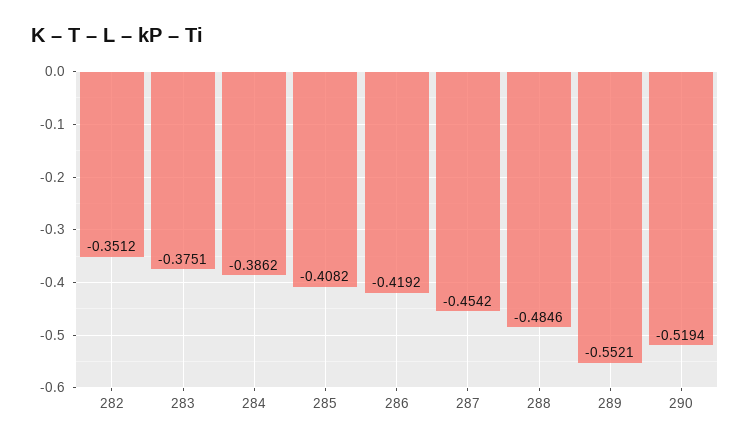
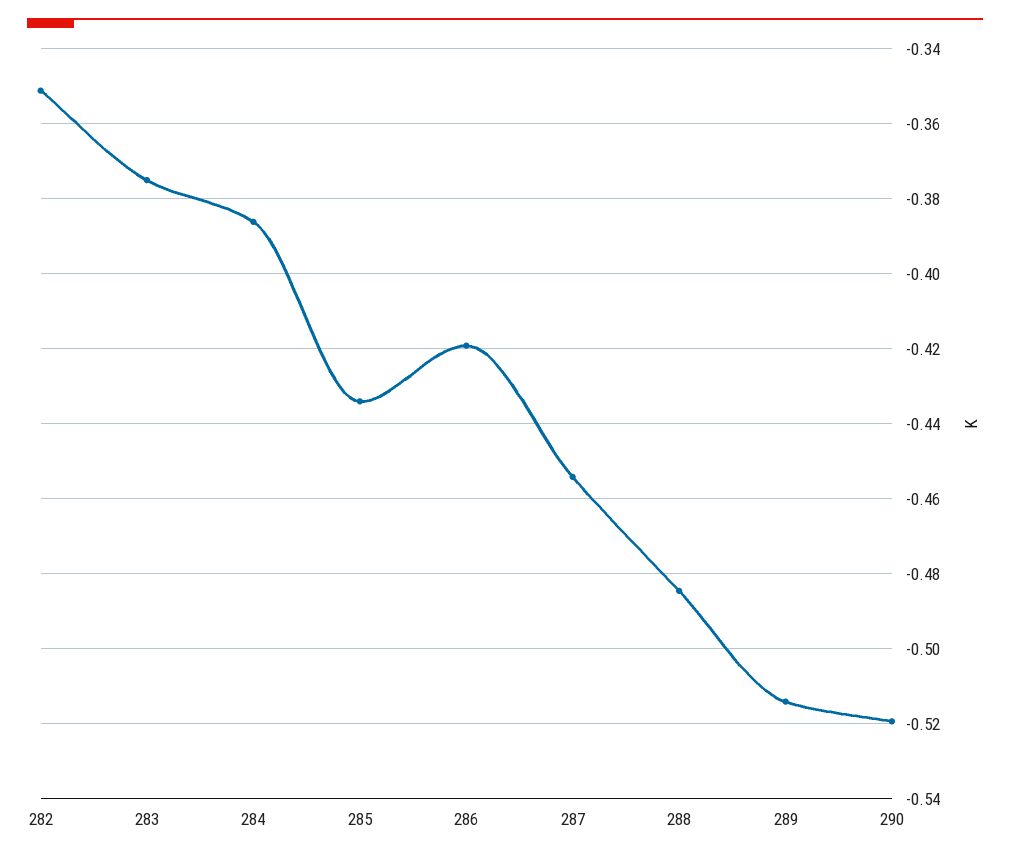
  {
    "282": -0.3512,
    "283": -0.3751,
    "284": -0.3862,
-   "285": -0.4082,
+   "285": -0.434,
    "286": -0.4192,
    "287": -0.4542,
    "288": -0.4846,
-   "289": -0.5521,
+   "289": -0.514,
    "290": -0.5194
  }

